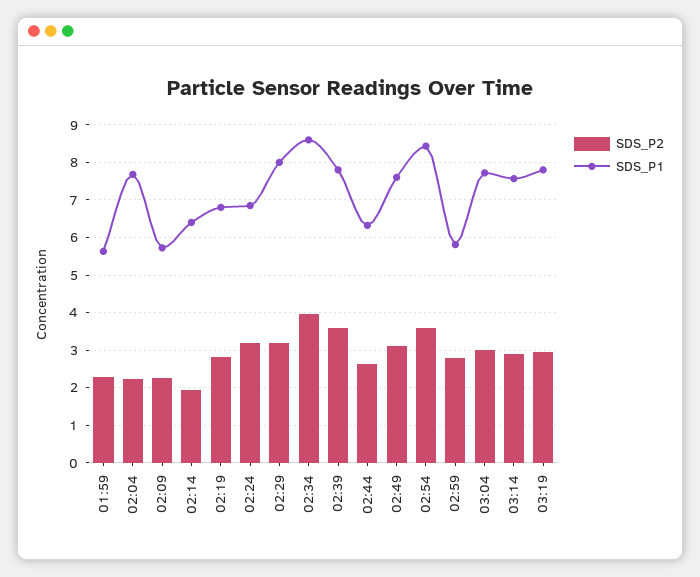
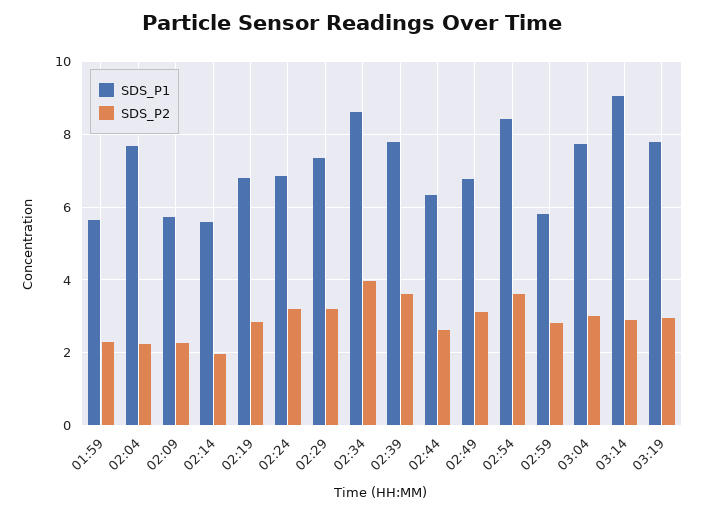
  {
    "SDS_P2": {
      "01:59": 2.2,
      "02:04": 2.2,
      "02:09": 2.2,
      "02:14": 2,
      "02:19": 2.8,
      "02:24": 3.2,
      "02:29": 3.2,
      "02:34": 4,
      "02:39": 3.6,
      "02:44": 2.6,
      "02:49": 3.2,
      "02:54": 3.6,
      "02:59": 2.8,
      "03:04": 3,
      "03:14": 3,
      "03:19": 3
    },
    "SDS_P1": {
      "01:59": 5.6,
      "02:04": 7.6,
      "02:09": 5.8,
-     "02:14": 6.4,
+     "02:14": 5.6,
      "02:19": 6.8,
      "02:24": 6.8,
-     "02:29": 8,
+     "02:29": 7.4,
      "02:34": 8.6,
      "02:39": 7.8,
      "02:44": 6.4,
-     "02:49": 7.6,
+     "02:49": 6.8,
      "02:54": 8.4,
      "02:59": 5.8,
      "03:04": 7.8,
-     "03:14": 7.6,
+     "03:14": 9,
      "03:19": 7.8
    }
  }

